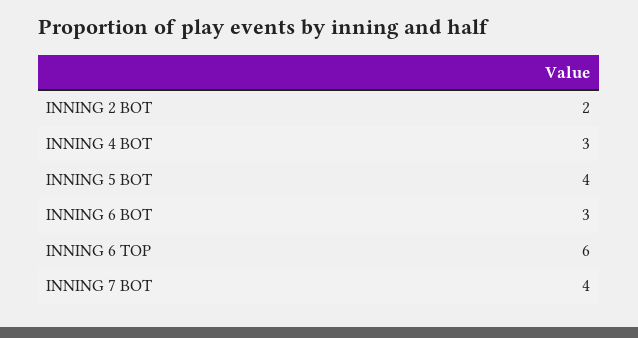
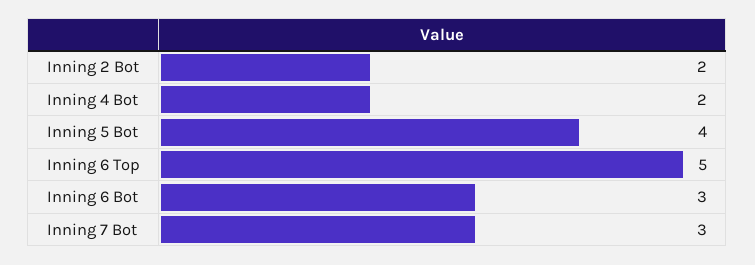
  {
    "INNING 2 BOT": 2,
-   "INNING 4 BOT": 3,
+   "INNING 4 BOT": 2,
    "INNING 5 BOT": 4,
    "INNING 6 BOT": 3,
-   "INNING 6 TOP": 6,
+   "INNING 6 TOP": 5,
-   "INNING 7 BOT": 4
+   "INNING 7 BOT": 3
  }

